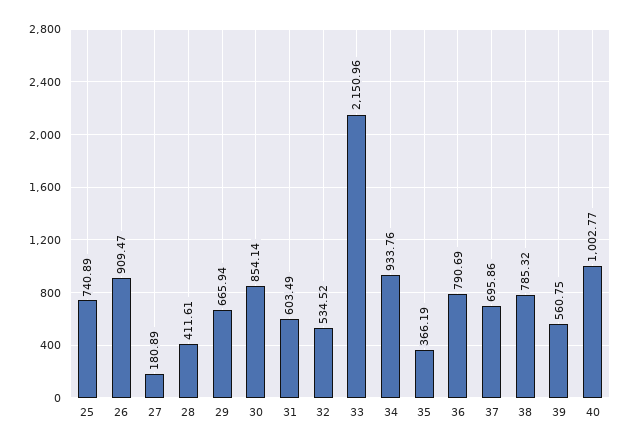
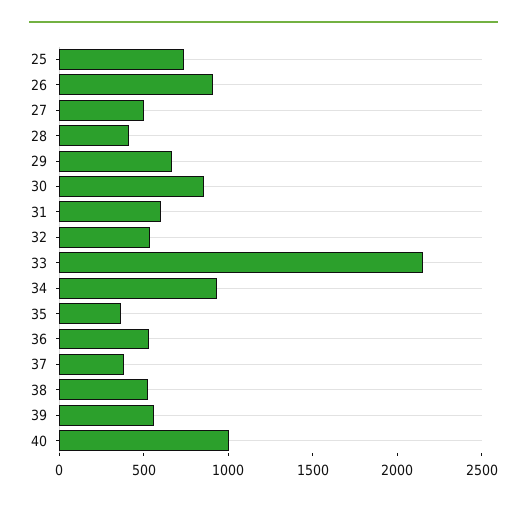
  {
    "25": 740.89,
    "26": 909.47,
-   "27": 180.89,
+   "27": 500,
    "28": 411.61,
    "29": 665.94,
    "30": 854.14,
    "31": 603.49,
    "32": 534.52,
    "33": 2150.96,
    "34": 933.76,
    "35": 366.19,
-   "36": 790.69,
+   "36": 500,
-   "37": 695.86,
+   "37": 400,
-   "38": 785.32,
+   "38": 500,
    "39": 560.75,
    "40": 1002.77
  }

